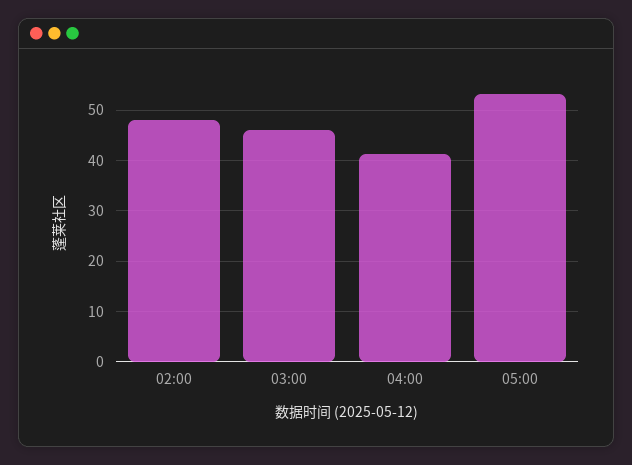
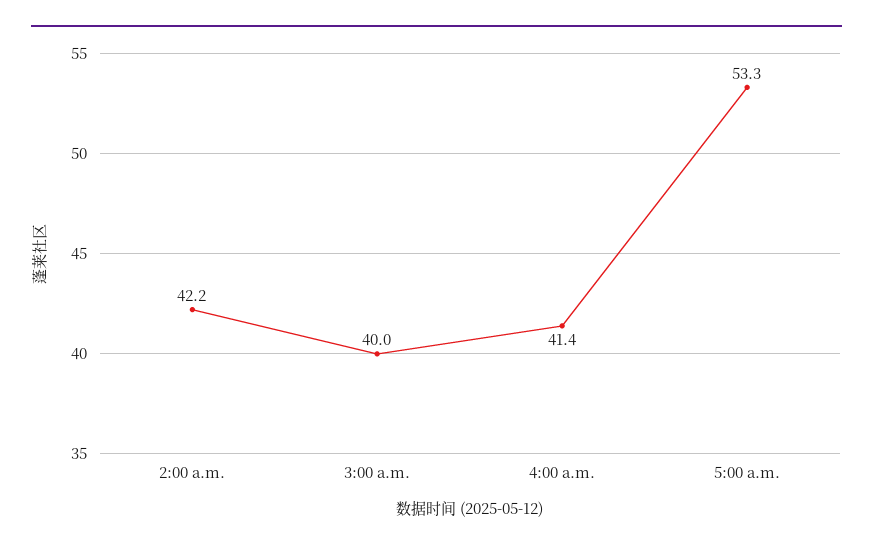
  {
-   "02:00": 48,
+   "02:00": 42.2,
-   "03:00": 46,
+   "03:00": 40,
    "04:00": 41.4,
    "05:00": 53.3
  }

